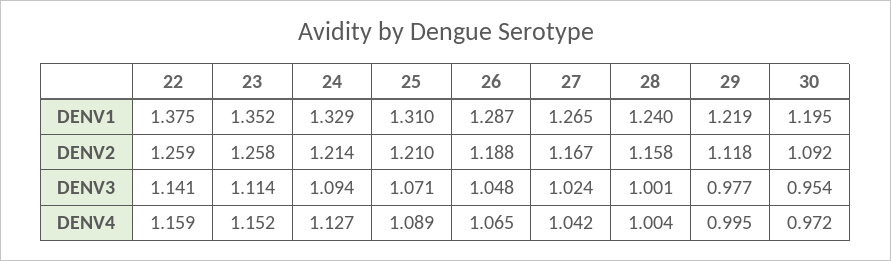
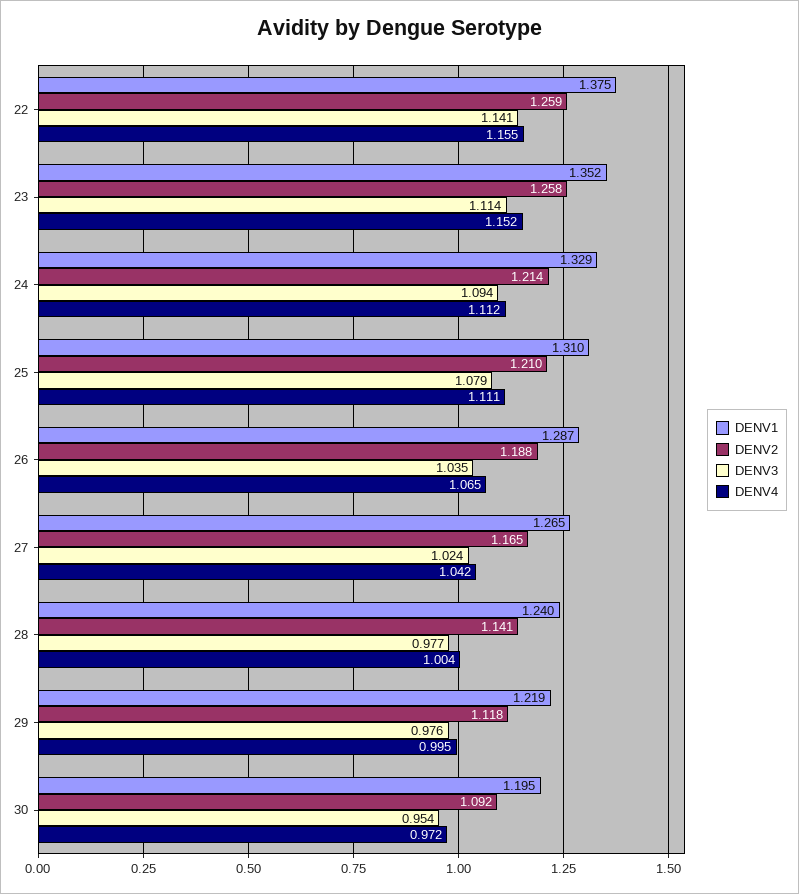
  {
    "DENV1": {
      "22": 1.375,
      "23": 1.352,
      "24": 1.329,
      "25": 1.31,
      "26": 1.287,
      "27": 1.265,
      "28": 1.24,
      "29": 1.219,
      "30": 1.195
    },
    "DENV2": {
      "22": 1.259,
      "23": 1.258,
      "24": 1.214,
      "25": 1.21,
      "26": 1.188,
-     "27": 1.167,
+     "27": 1.165,
-     "28": 1.158,
+     "28": 1.141,
      "29": 1.118,
      "30": 1.092
    },
    "DENV3": {
      "22": 1.141,
      "23": 1.114,
      "24": 1.094,
-     "25": 1.071,
+     "25": 1.079,
-     "26": 1.048,
+     "26": 1.035,
      "27": 1.024,
-     "28": 1.001,
+     "28": 0.977,
-     "29": 0.977,
+     "29": 0.976,
      "30": 0.954
    },
    "DENV4": {
-     "22": 1.159,
+     "22": 1.155,
      "23": 1.152,
-     "24": 1.127,
+     "24": 1.112,
-     "25": 1.089,
+     "25": 1.111,
      "26": 1.065,
      "27": 1.042,
      "28": 1.004,
      "29": 0.995,
      "30": 0.972
    }
  }

